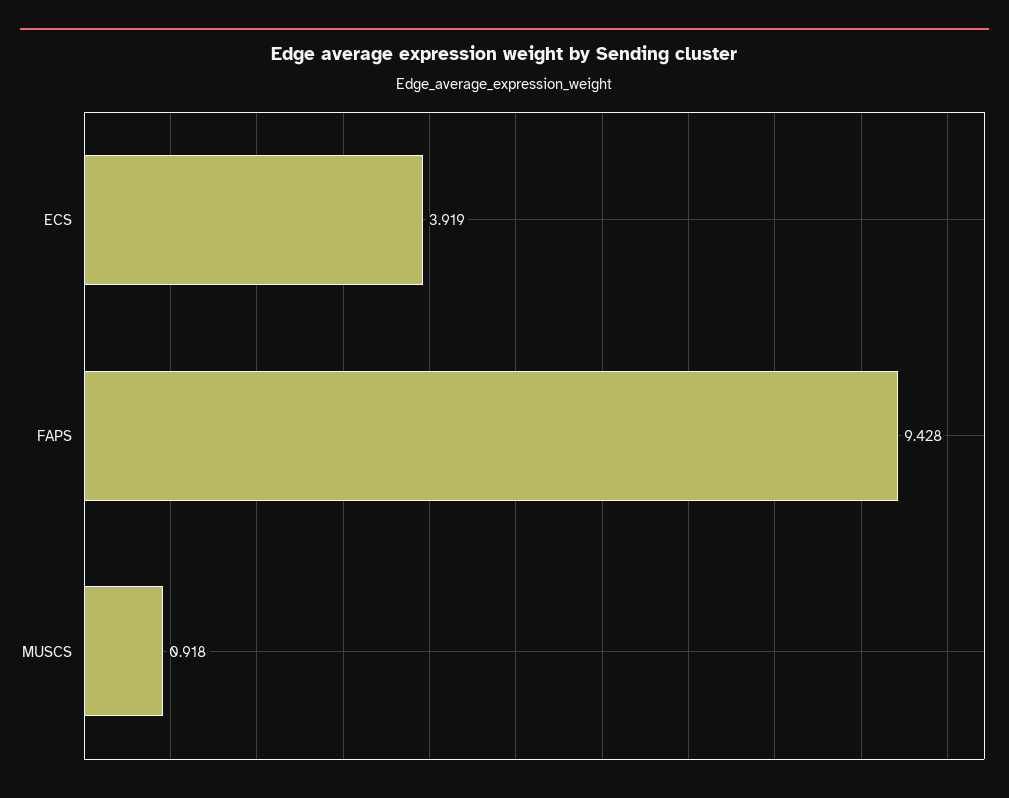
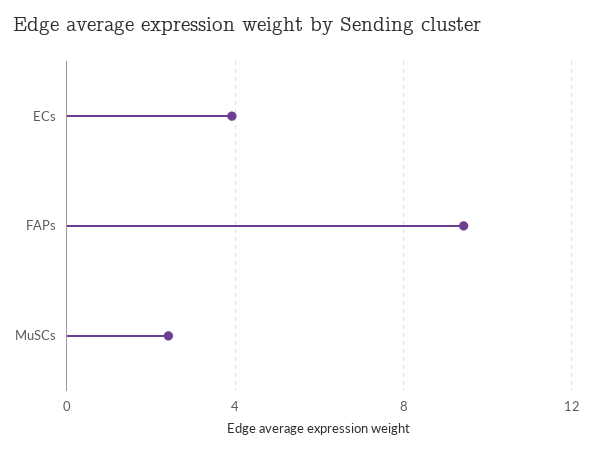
  {
    "ECS": 3.919,
    "FAPS": 9.428,
-   "MUSCS": 0.918
+   "MUSCS": 2.5
  }

